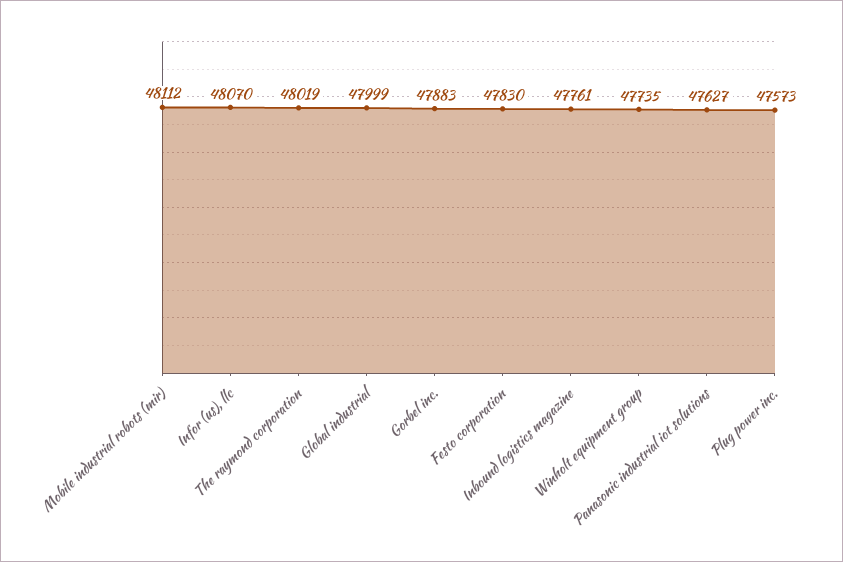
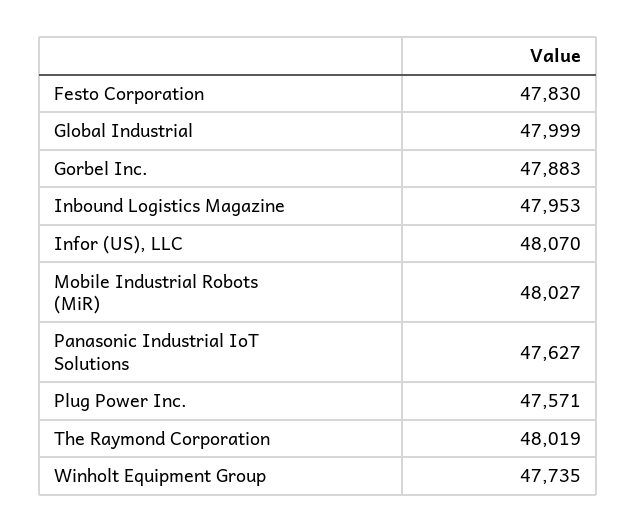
  {
-   "Mobile industrial robots (mir)": 48112,
+   "Mobile industrial robots (mir)": 48027,
    "Infor (us), llc": 48070,
    "The raymond corporation": 48019,
    "Global industrial": 47999,
    "Gorbel inc.": 47883,
    "Festo corporation": 47830,
-   "Inbound logistics magazine": 47761,
+   "Inbound logistics magazine": 47953,
    "Winholt equipment group": 47735,
    "Panasonic industrial iot solutions": 47627,
-   "Plug power inc.": 47573
+   "Plug power inc.": 47571
  }

